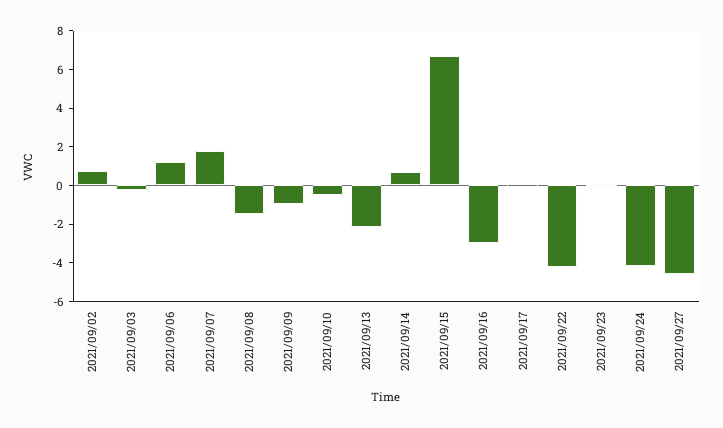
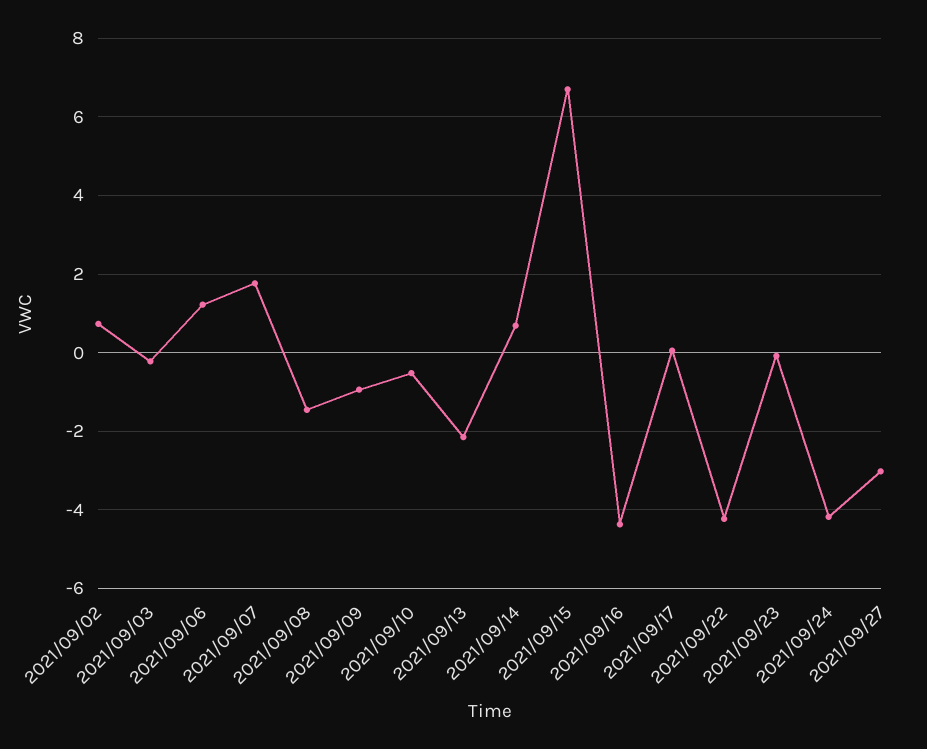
  {
    "2021/09/02": 0.8,
    "2021/09/03": -0.2,
    "2021/09/06": 1.2,
    "2021/09/07": 1.8,
    "2021/09/08": -1.4,
    "2021/09/09": -1,
    "2021/09/10": -0.6,
    "2021/09/13": -2.2,
    "2021/09/14": 0.6,
    "2021/09/15": 6.8,
-   "2021/09/16": -3,
+   "2021/09/16": -4.4,
    "2021/09/17": 0,
    "2021/09/22": -4.2,
    "2021/09/23": 0,
    "2021/09/24": -4.2,
-   "2021/09/27": -4.5
+   "2021/09/27": -3
  }

